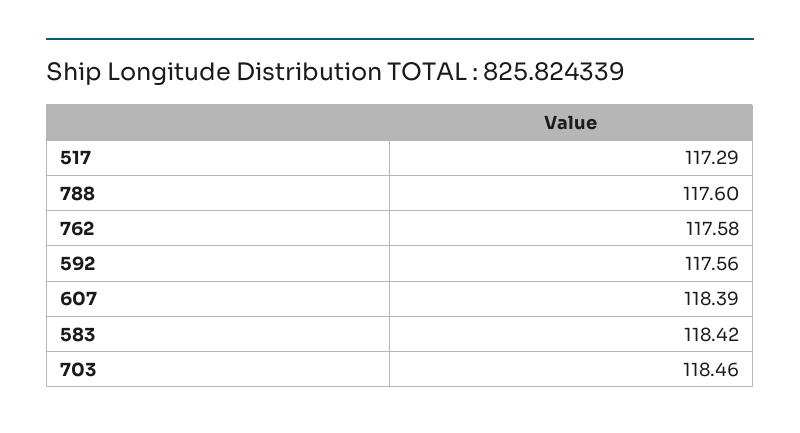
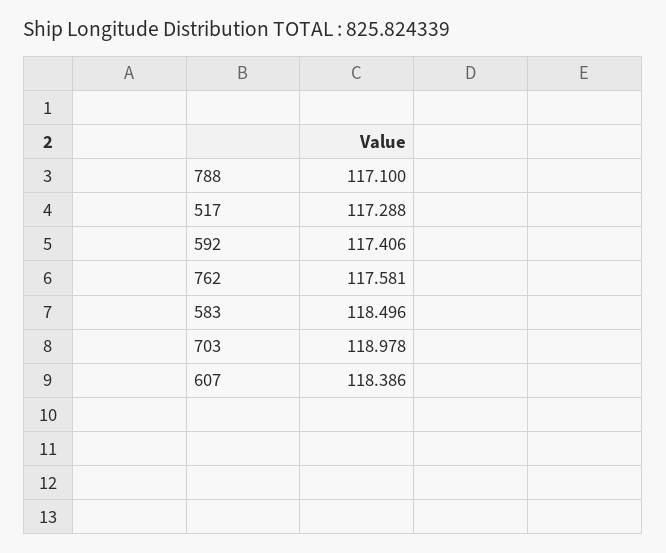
  {
    "517": 117.288,
-   "788": 117.6,
+   "788": 117.1,
    "762": 117.581,
-   "592": 117.56,
+   "592": 117.406,
    "607": 118.386,
-   "583": 118.42,
+   "583": 118.496,
-   "703": 118.46
+   "703": 118.978
  }

